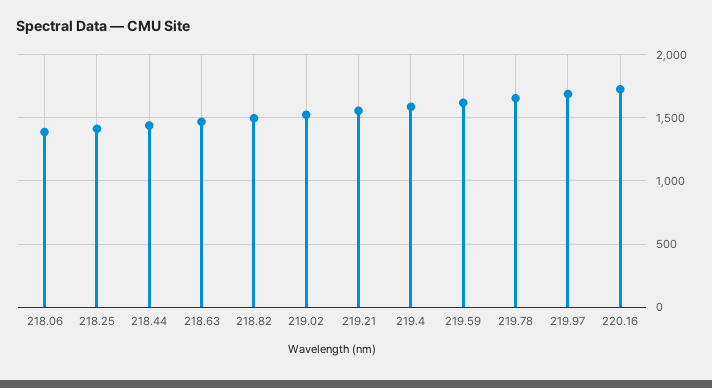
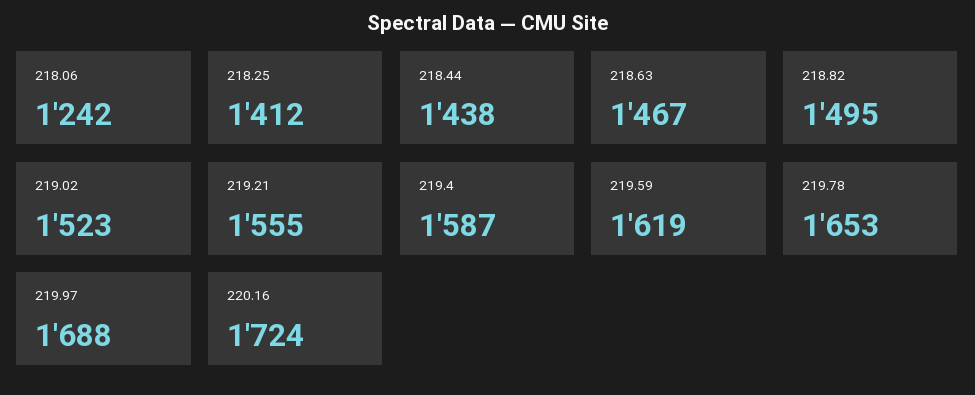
  {
-   "218.06": 1400,
+   "218.06": 1242,
    "218.25": 1412,
    "218.44": 1438,
    "218.63": 1467,
    "218.82": 1495,
    "219.02": 1523,
    "219.21": 1555,
    "219.4": 1587,
    "219.59": 1619,
    "219.78": 1653,
    "219.97": 1688,
    "220.16": 1724
  }

